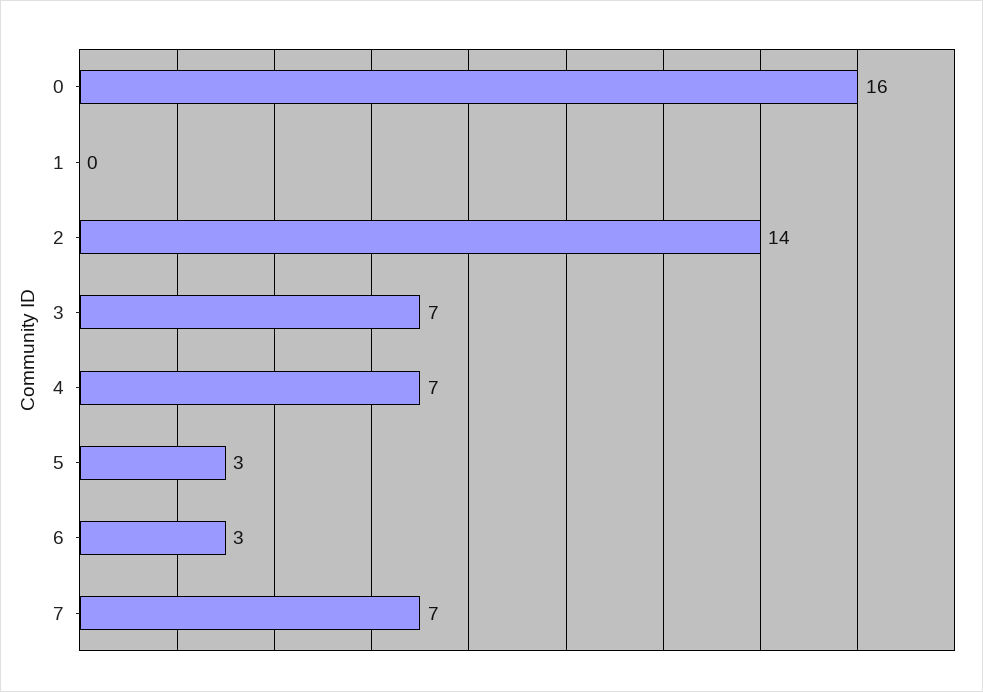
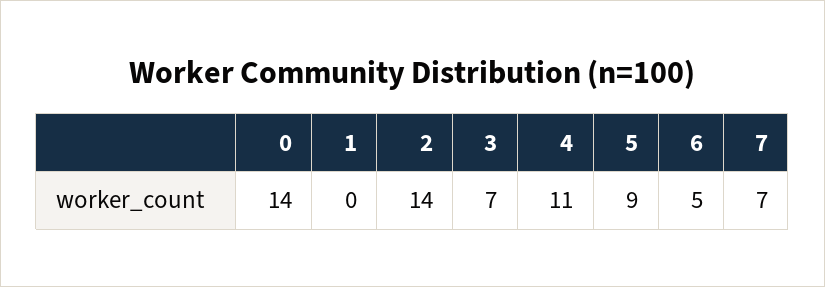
  {
-   "0": 16,
+   "0": 14,
    "1": 0,
    "2": 14,
    "3": 7,
-   "4": 7,
+   "4": 11,
-   "5": 3,
+   "5": 9,
-   "6": 3,
+   "6": 5,
    "7": 7
  }

